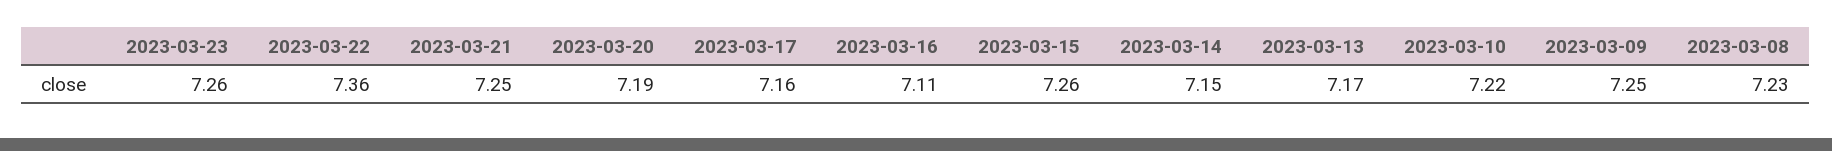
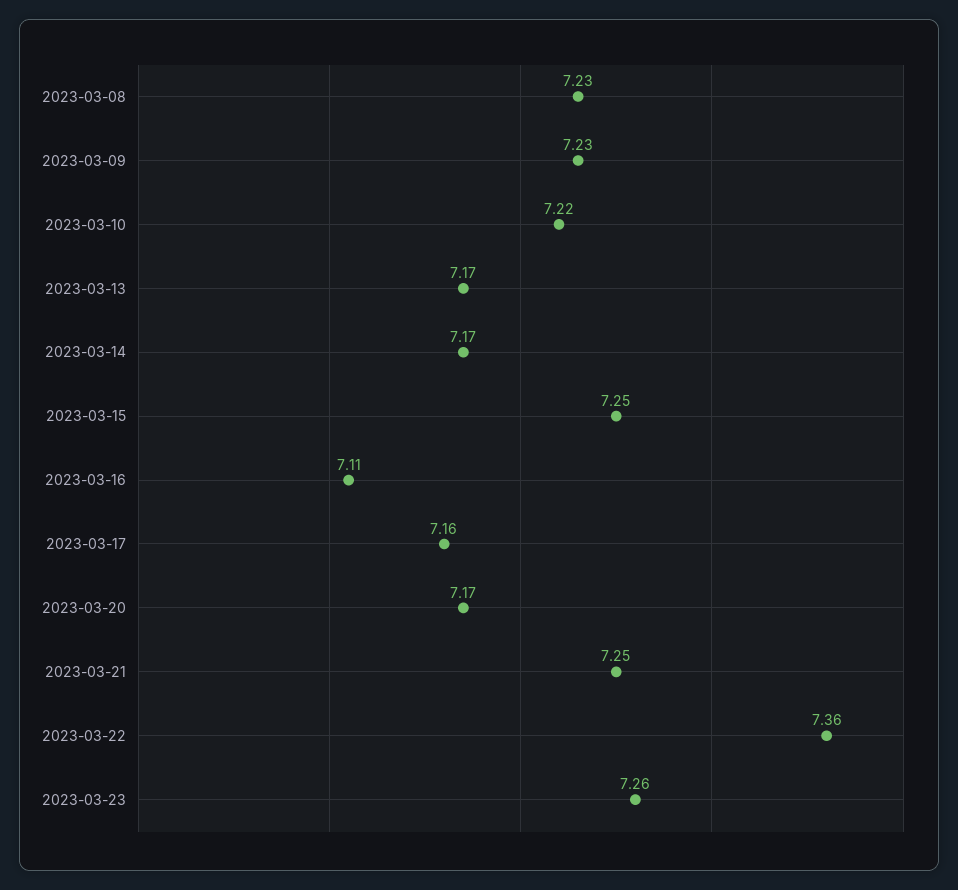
  {
    "2023-03-23": 7.26,
    "2023-03-22": 7.36,
    "2023-03-21": 7.25,
-   "2023-03-20": 7.19,
+   "2023-03-20": 7.17,
    "2023-03-17": 7.16,
    "2023-03-16": 7.11,
-   "2023-03-15": 7.26,
+   "2023-03-15": 7.25,
-   "2023-03-14": 7.15,
+   "2023-03-14": 7.17,
    "2023-03-13": 7.17,
    "2023-03-10": 7.22,
-   "2023-03-09": 7.25,
+   "2023-03-09": 7.23,
    "2023-03-08": 7.23
  }

